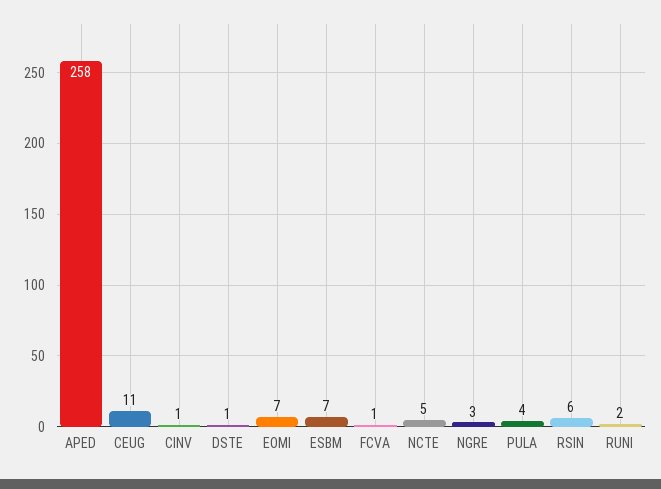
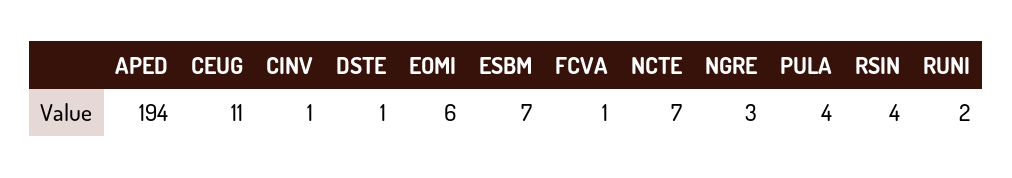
  {
-   "APED": 258,
+   "APED": 194,
    "CEUG": 11,
    "CINV": 1,
    "DSTE": 1,
-   "EOMI": 7,
+   "EOMI": 6,
    "ESBM": 7,
    "FCVA": 1,
-   "NCTE": 5,
+   "NCTE": 7,
    "NGRE": 3,
    "PULA": 4,
-   "RSIN": 6,
+   "RSIN": 4,
    "RUNI": 2
  }

